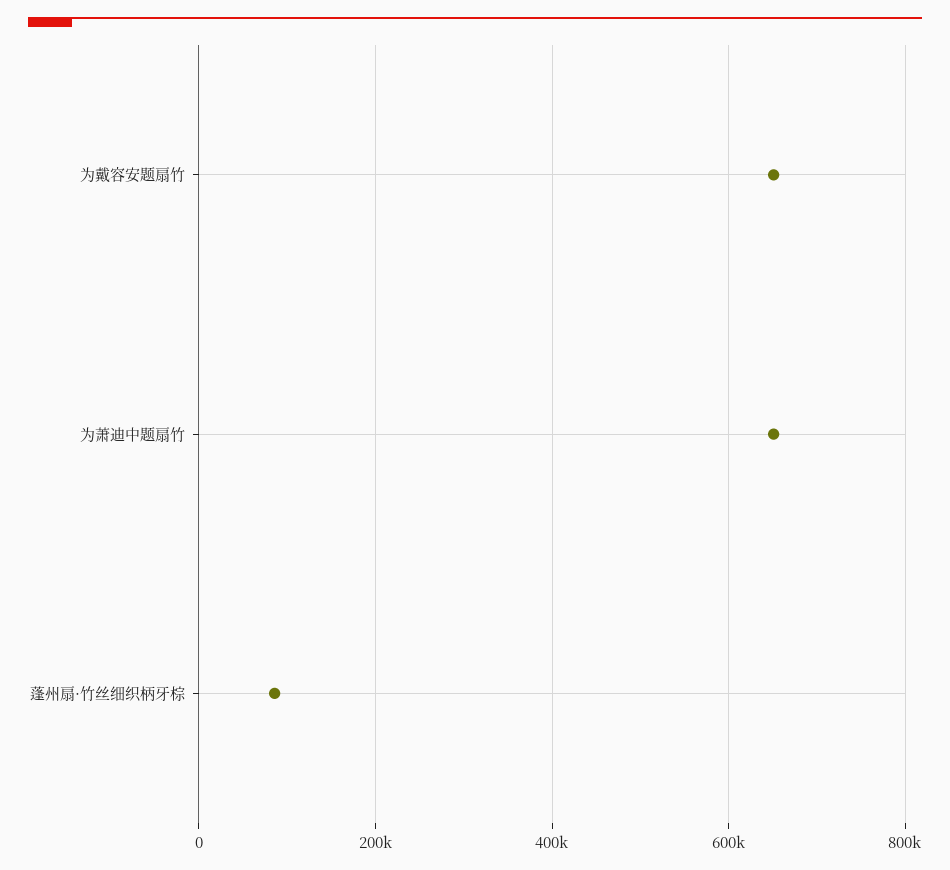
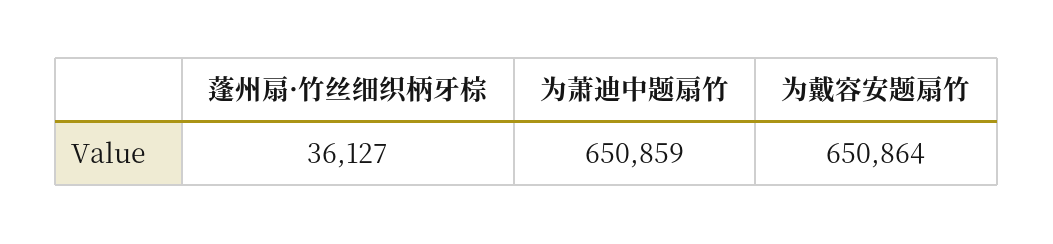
  {
    "为戴容安题扇竹": 650864,
    "为萧迪中题扇竹": 650859,
-   "蓬州扇·竹丝细织柄牙棕": 80000
+   "蓬州扇·竹丝细织柄牙棕": 36127
  }

